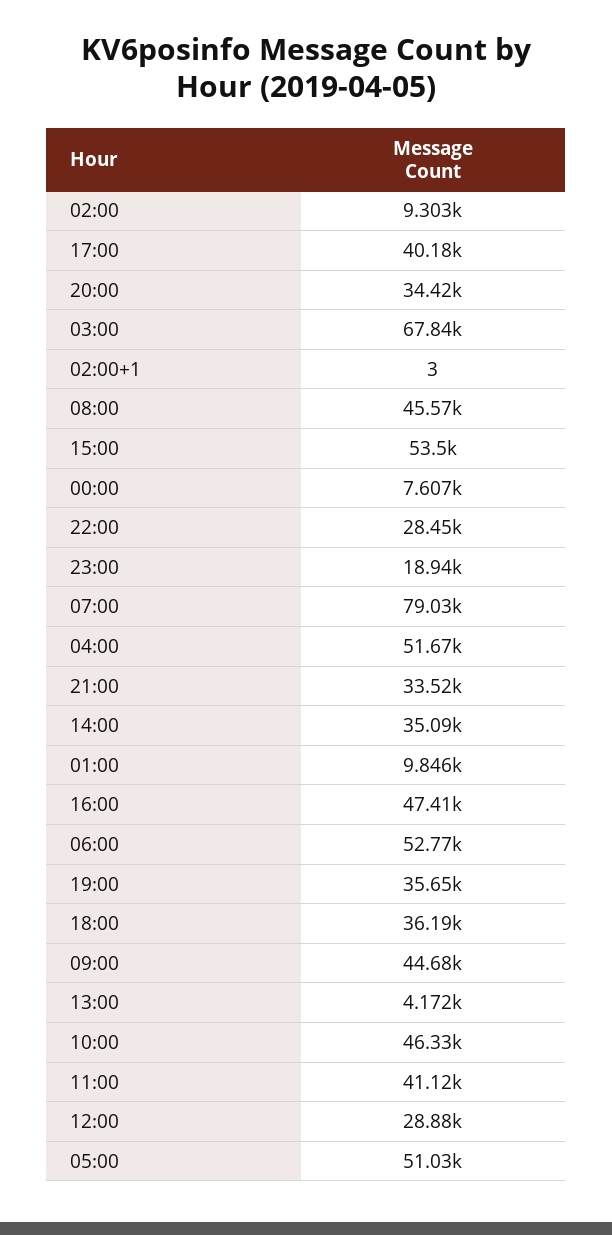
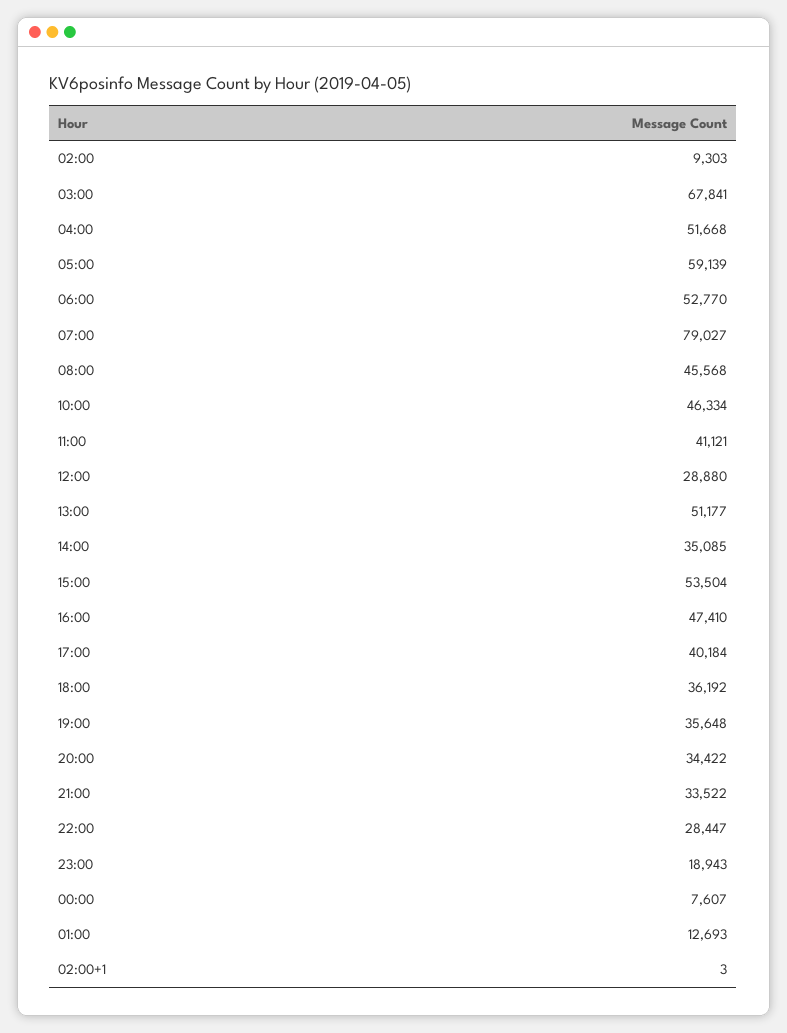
  {
    "02:00": 9303,
    "17:00": 40184,
    "20:00": 34422,
    "03:00": 67841,
    "02:00+1": 3,
    "08:00": 45568,
    "15:00": 53504,
    "00:00": 7607,
    "22:00": 28447,
    "23:00": 18943,
    "07:00": 79027,
    "04:00": 51668,
    "21:00": 33522,
    "14:00": 35085,
-   "01:00": 9846,
+   "01:00": 12693,
    "16:00": 47410,
    "06:00": 52770,
    "19:00": 35648,
    "18:00": 36192,
-   "09:00": 44680,
-   "13:00": 4172,
+   "13:00": 51177,
    "10:00": 46334,
    "11:00": 41121,
    "12:00": 28880,
-   "05:00": 51030
+   "05:00": 59139
  }

